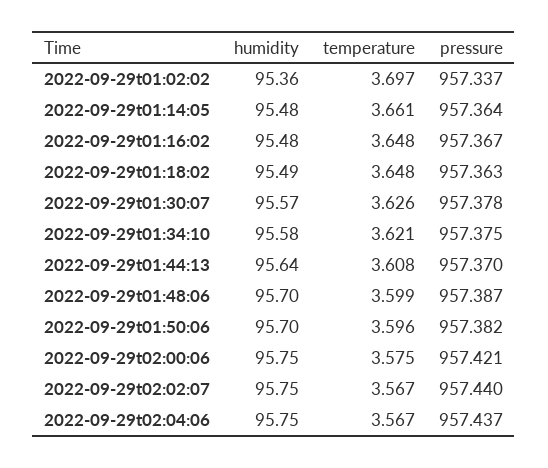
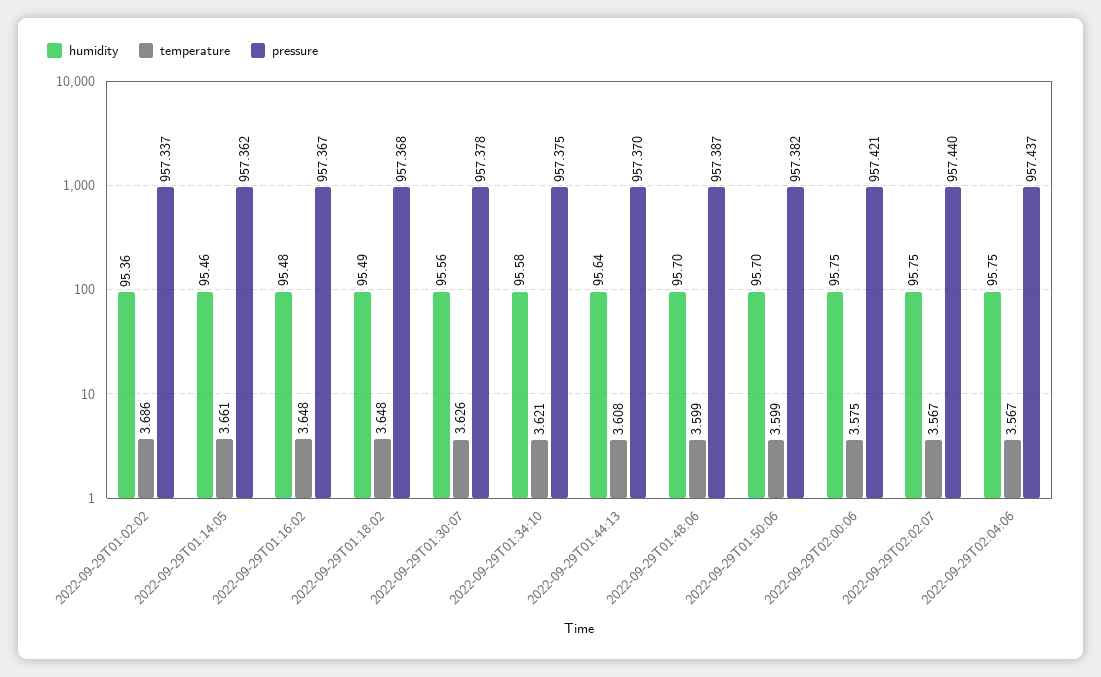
  {
    "humidity": {
      "2022-09-29t01:02:02": 95.36,
-     "2022-09-29t01:14:05": 95.48,
+     "2022-09-29t01:14:05": 95.46,
      "2022-09-29t01:16:02": 95.48,
      "2022-09-29t01:18:02": 95.49,
-     "2022-09-29t01:30:07": 95.57,
+     "2022-09-29t01:30:07": 95.56,
      "2022-09-29t01:34:10": 95.58,
      "2022-09-29t01:44:13": 95.64,
      "2022-09-29t01:48:06": 95.7,
      "2022-09-29t01:50:06": 95.7,
      "2022-09-29t02:00:06": 95.75,
      "2022-09-29t02:02:07": 95.75,
      "2022-09-29t02:04:06": 95.75
    },
    "temperature": {
-     "2022-09-29t01:02:02": 3.697,
+     "2022-09-29t01:02:02": 3.686,
      "2022-09-29t01:14:05": 3.661,
      "2022-09-29t01:16:02": 3.648,
      "2022-09-29t01:18:02": 3.648,
      "2022-09-29t01:30:07": 3.626,
      "2022-09-29t01:34:10": 3.621,
      "2022-09-29t01:44:13": 3.608,
      "2022-09-29t01:48:06": 3.599,
-     "2022-09-29t01:50:06": 3.596,
+     "2022-09-29t01:50:06": 3.599,
      "2022-09-29t02:00:06": 3.575,
      "2022-09-29t02:02:07": 3.567,
      "2022-09-29t02:04:06": 3.567
    },
    "pressure": {
      "2022-09-29t01:02:02": 957.337,
-     "2022-09-29t01:14:05": 957.364,
+     "2022-09-29t01:14:05": 957.362,
      "2022-09-29t01:16:02": 957.367,
-     "2022-09-29t01:18:02": 957.363,
+     "2022-09-29t01:18:02": 957.368,
      "2022-09-29t01:30:07": 957.378,
      "2022-09-29t01:34:10": 957.375,
      "2022-09-29t01:44:13": 957.37,
      "2022-09-29t01:48:06": 957.387,
      "2022-09-29t01:50:06": 957.382,
      "2022-09-29t02:00:06": 957.421,
      "2022-09-29t02:02:07": 957.44,
      "2022-09-29t02:04:06": 957.437
    }
  }

